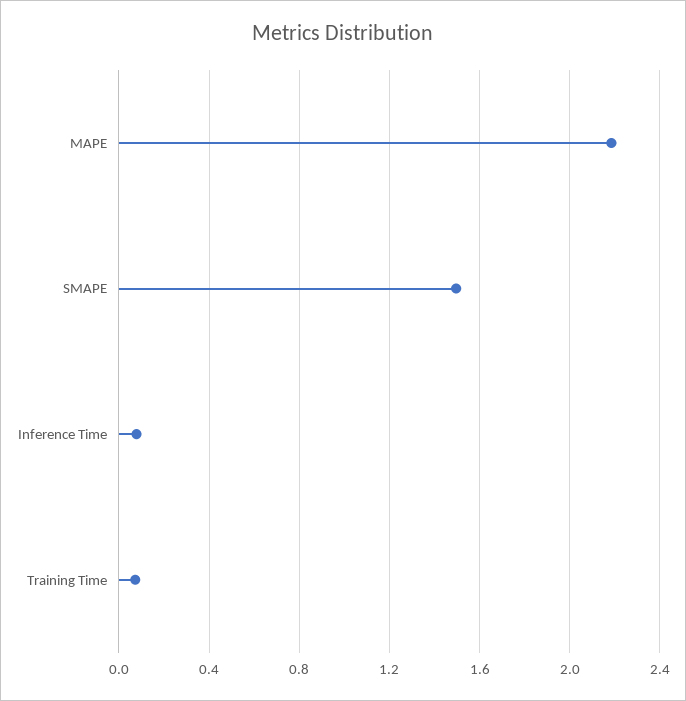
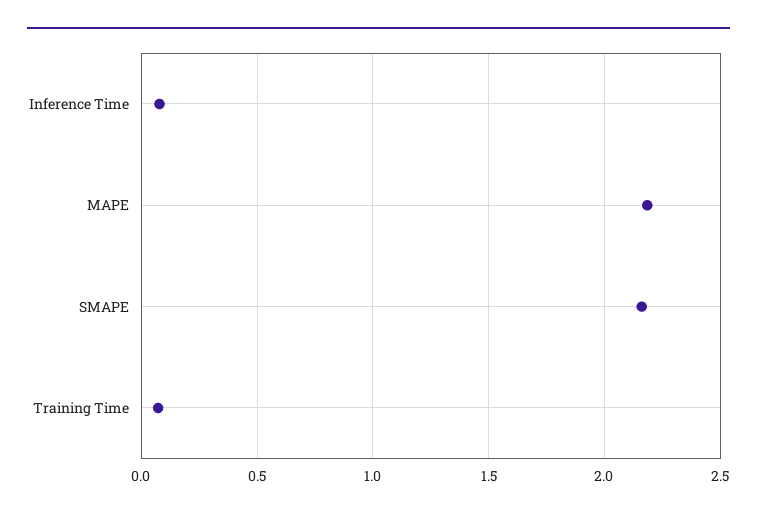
  {
    "MAPE": 2.2,
-   "SMAPE": 1.5,
+   "SMAPE": 2.15,
    "Inference Time": 0.1,
    "Training Time": 0.05
  }

